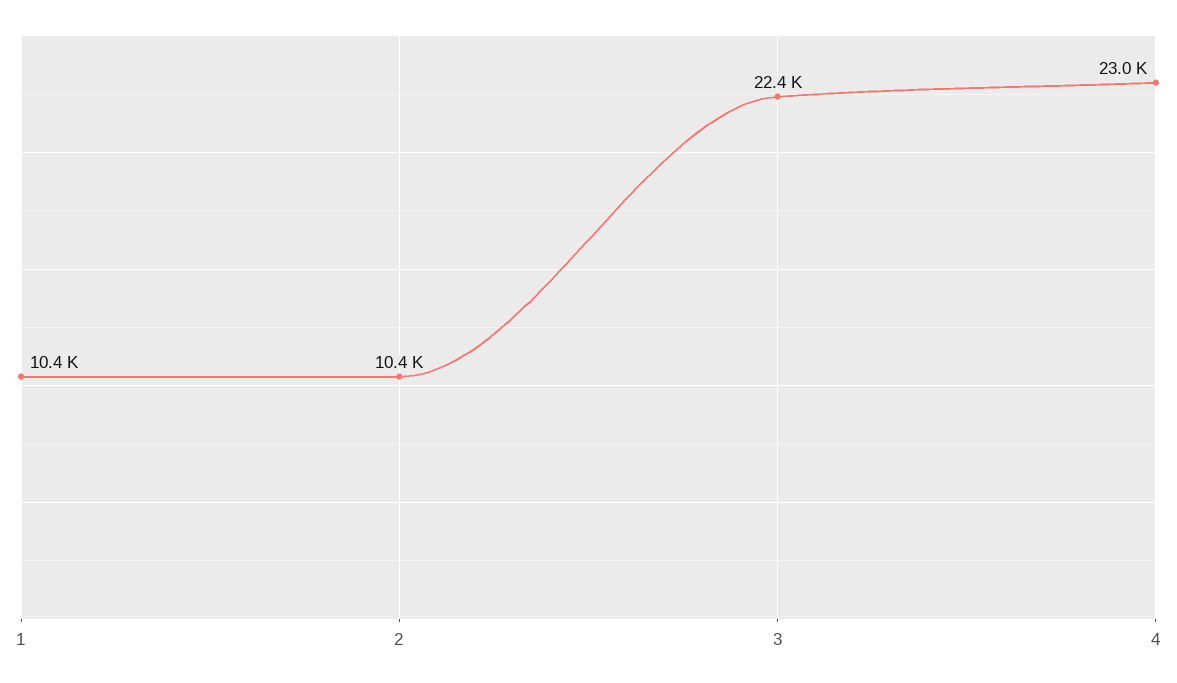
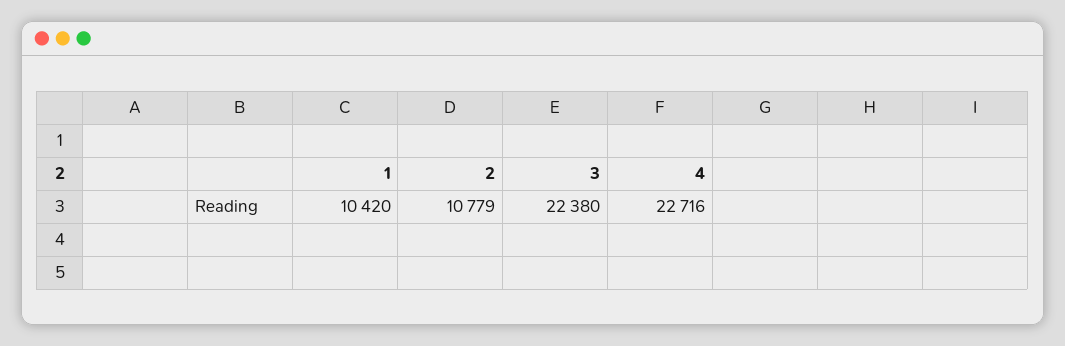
  {
    "1": 10420,
-   "2": 10400,
+   "2": 10779,
    "3": 22380,
-   "4": 23000
+   "4": 22716
  }

